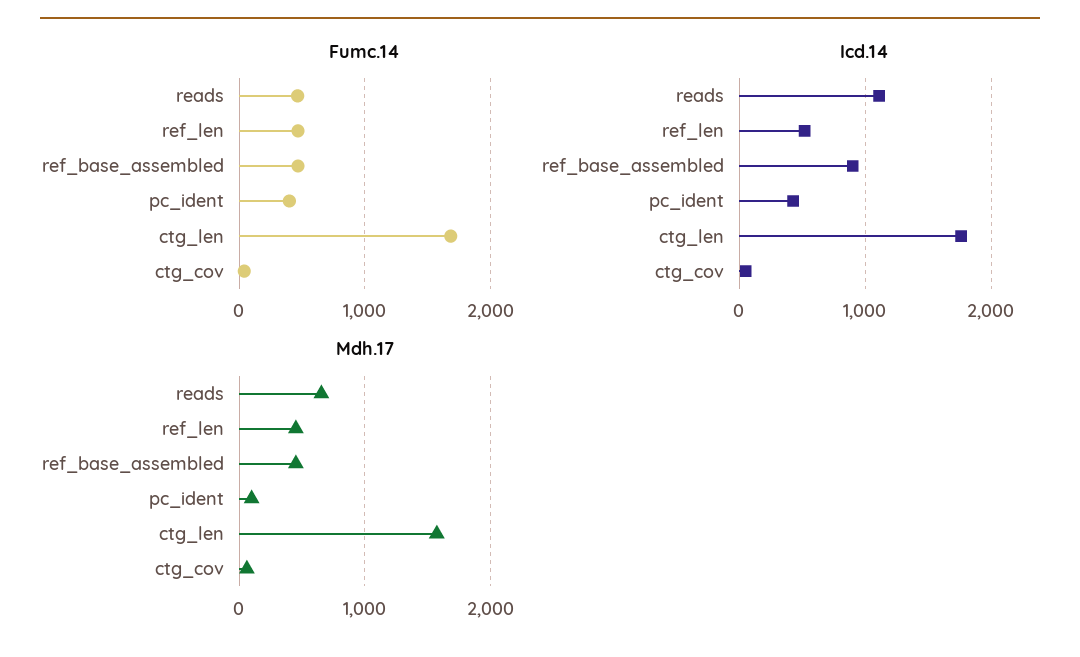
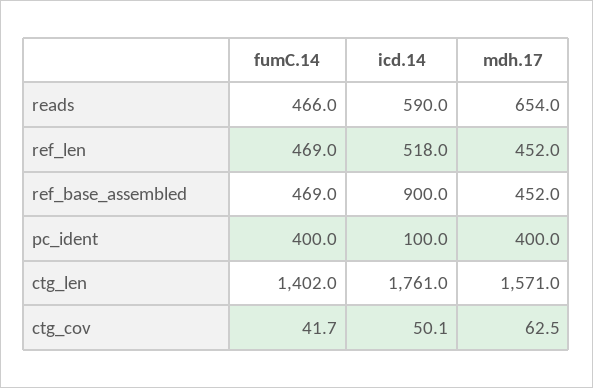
  {
    "Fumc.14": {
      "reads": 466,
      "ref_len": 469,
      "ref_base_assembled": 469,
      "pc_ident": 400,
-     "ctg_len": 1700,
+     "ctg_len": 1402,
      "ctg_cov": 41.7
    },
    "Icd.14": {
-     "reads": 1100,
+     "reads": 590,
      "ref_len": 518,
      "ref_base_assembled": 900,
-     "pc_ident": 400,
+     "pc_ident": 100,
      "ctg_len": 1761,
      "ctg_cov": 50.1
    },
    "Mdh.17": {
      "reads": 654,
      "ref_len": 452,
      "ref_base_assembled": 452,
-     "pc_ident": 100,
+     "pc_ident": 400,
      "ctg_len": 1571,
      "ctg_cov": 62.5
    }
  }

